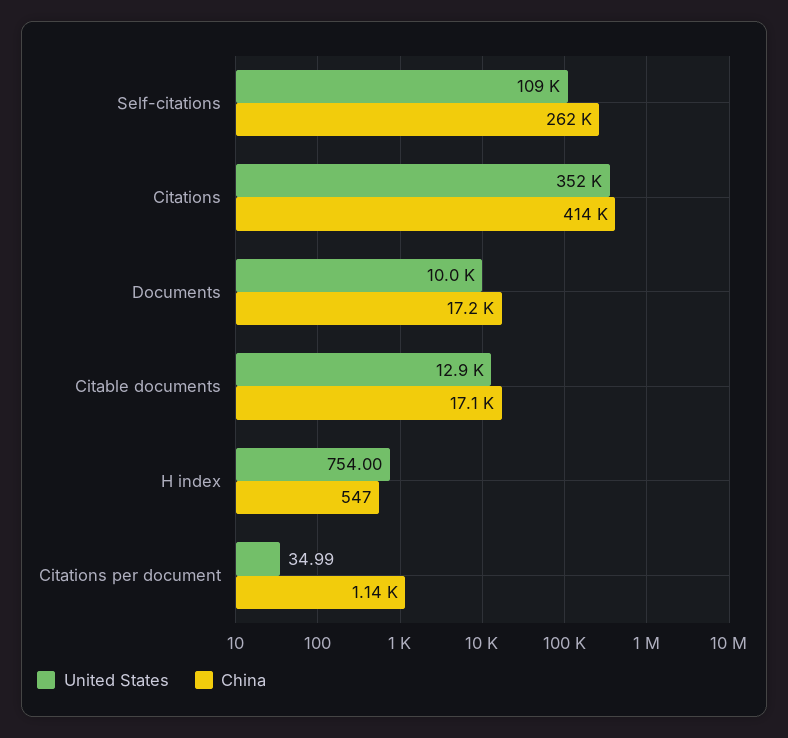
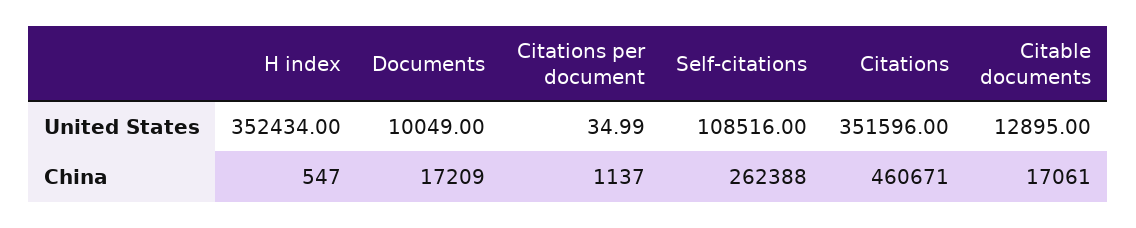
  {
    "United States": {
      "Self-citations": 108516,
      "Citations": 351596,
      "Documents": 10049,
      "Citable documents": 12895,
-     "H index": 754,
+     "H index": 352434,
      "Citations per document": 34.99
    },
    "China": {
      "Self-citations": 262388,
-     "Citations": 414000,
+     "Citations": 460671,
      "Documents": 17209,
      "Citable documents": 17061,
      "H index": 547,
      "Citations per document": 1137
    }
  }

